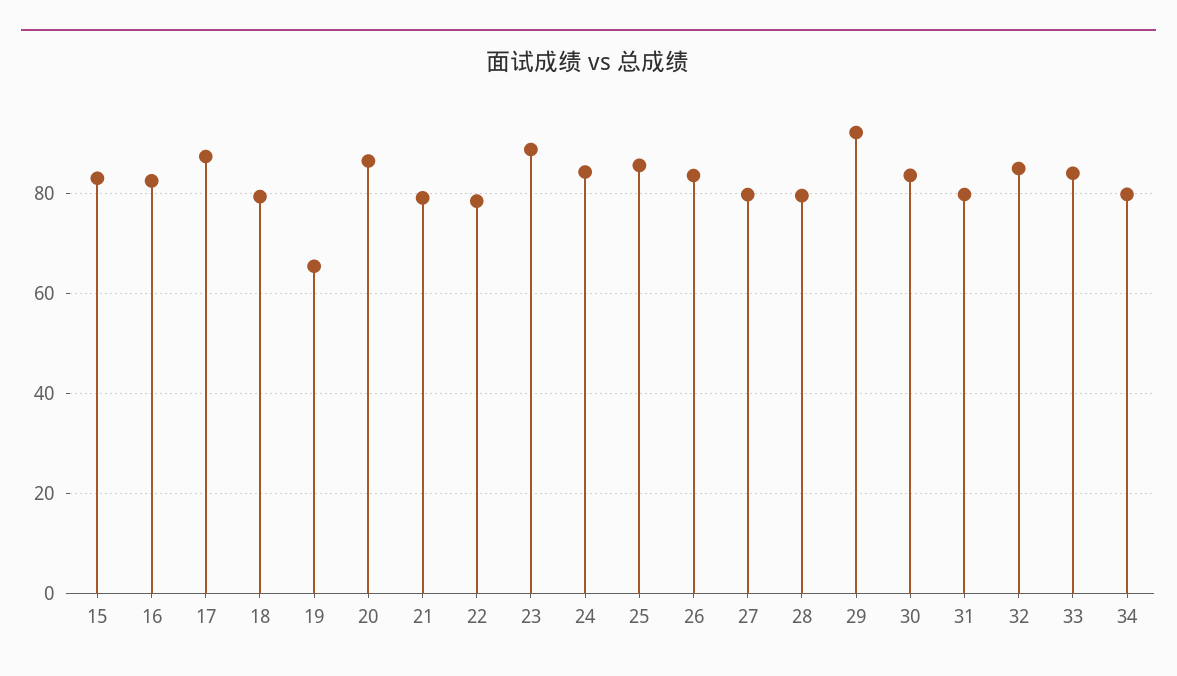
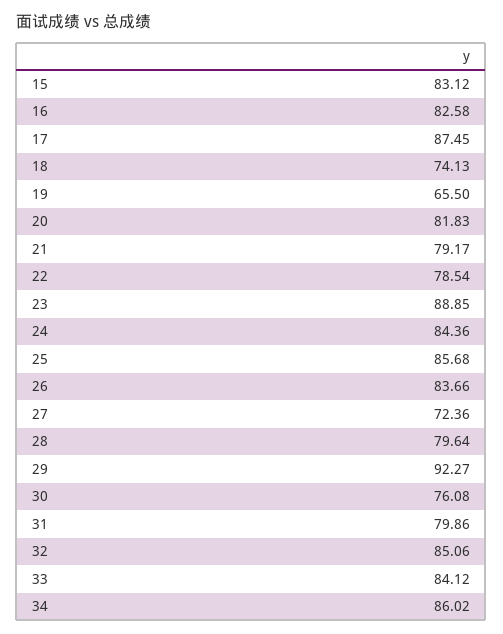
  {
    "15": 83.12,
    "16": 82.58,
    "17": 87.45,
-   "18": 80,
+   "18": 74.13,
    "19": 65.5,
-   "20": 86,
+   "20": 81.83,
    "21": 79.17,
    "22": 78.54,
    "23": 88.85,
    "24": 84.36,
    "25": 85.68,
    "26": 83.66,
-   "27": 80,
+   "27": 72.36,
    "28": 79.64,
    "29": 92.27,
-   "30": 84,
+   "30": 76.08,
    "31": 79.86,
    "32": 85.06,
    "33": 84.12,
-   "34": 80
+   "34": 86.02
  }

